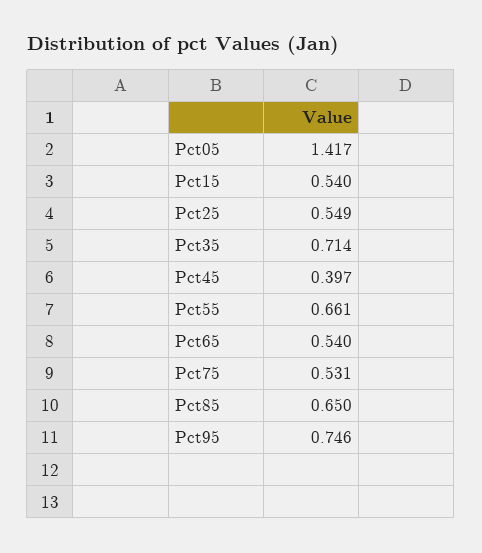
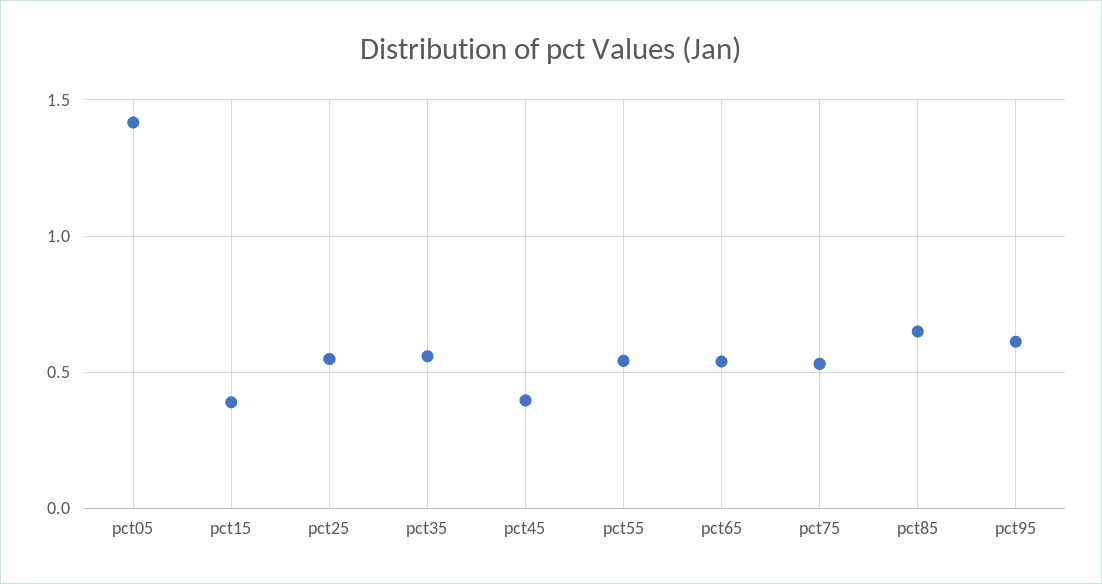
  {
    "Pct05": 1.417,
-   "Pct15": 0.54,
+   "Pct15": 0.4,
    "Pct25": 0.549,
-   "Pct35": 0.714,
+   "Pct35": 0.55,
    "Pct45": 0.397,
-   "Pct55": 0.661,
+   "Pct55": 0.55,
    "Pct65": 0.54,
    "Pct75": 0.531,
    "Pct85": 0.65,
-   "Pct95": 0.746
+   "Pct95": 0.6
  }

